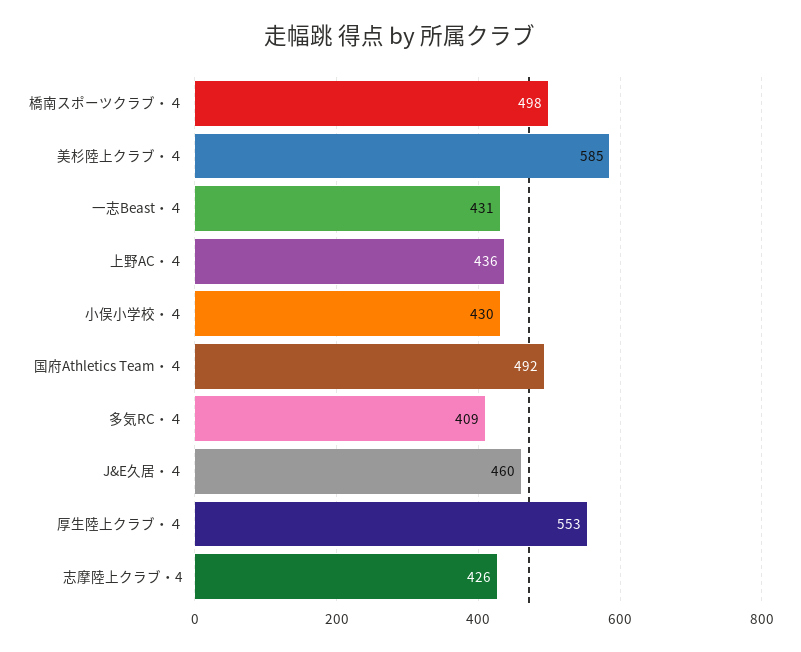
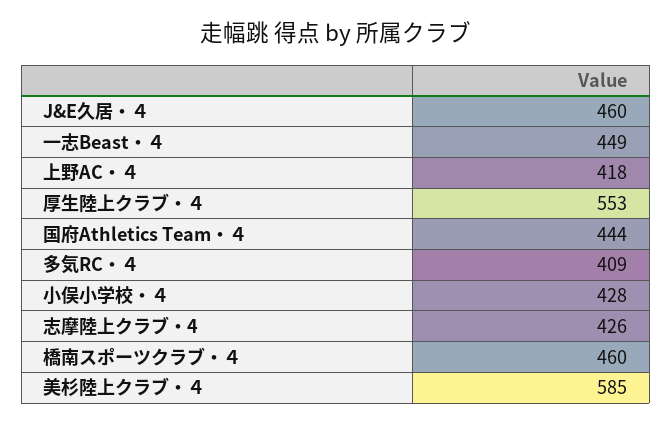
  {
-   "橋南スポーツクラブ・４": 498,
+   "橋南スポーツクラブ・４": 460,
    "美杉陸上クラブ・４": 585,
-   "一志Beast・４": 431,
+   "一志Beast・４": 449,
-   "上野AC・４": 436,
+   "上野AC・４": 418,
-   "小俣小学校・４": 430,
+   "小俣小学校・４": 428,
-   "国府Athletics Team・４": 492,
+   "国府Athletics Team・４": 444,
    "多気RC・４": 409,
    "J&E久居・４": 460,
    "厚生陸上クラブ・４": 553,
    "志摩陸上クラブ・4": 426
  }

